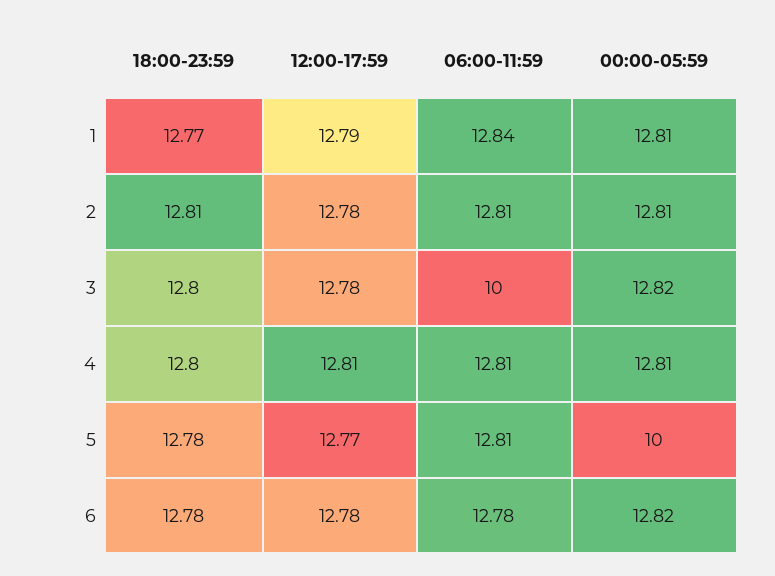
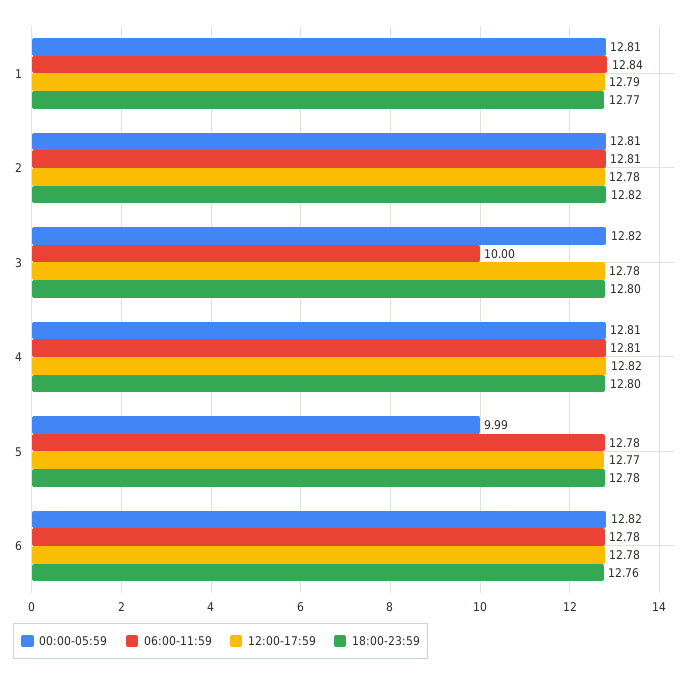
  {
    "18:00-23:59": {
      "1": 12.77,
-     "2": 12.81,
+     "2": 12.82,
      "3": 12.8,
      "4": 12.8,
      "5": 12.78,
-     "6": 12.78
+     "6": 12.76
    },
    "12:00-17:59": {
      "1": 12.79,
      "2": 12.78,
      "3": 12.78,
-     "4": 12.81,
+     "4": 12.82,
      "5": 12.77,
      "6": 12.78
    },
    "06:00-11:59": {
      "1": 12.84,
      "2": 12.81,
      "3": 10,
      "4": 12.81,
-     "5": 12.81,
+     "5": 12.78,
      "6": 12.78
    },
    "00:00-05:59": {
      "1": 12.81,
      "2": 12.81,
      "3": 12.82,
      "4": 12.81,
-     "5": 10,
+     "5": 9.99,
      "6": 12.82
    }
  }

